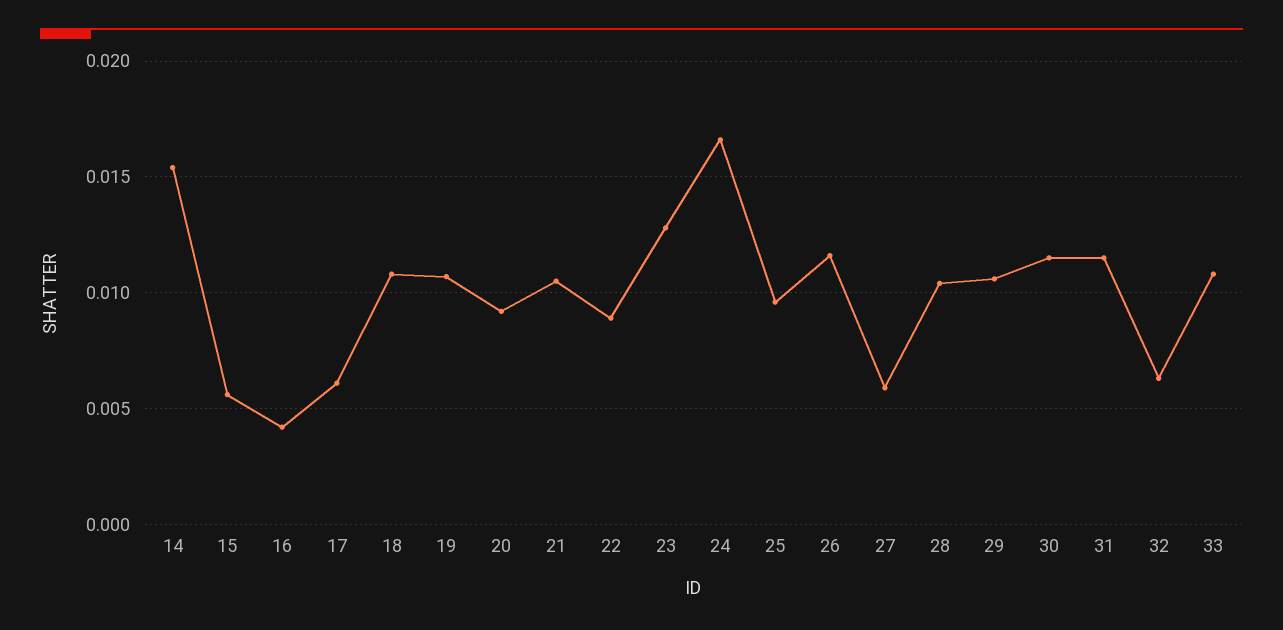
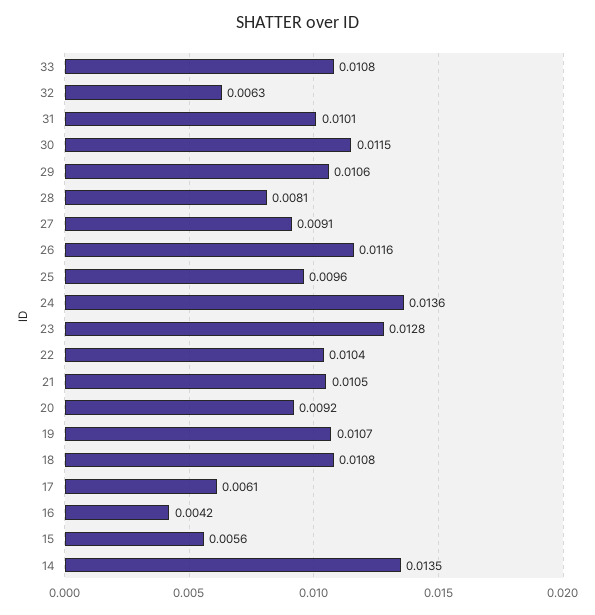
  {
-   "14": 0.0155,
+   "14": 0.0135,
    "15": 0.0056,
    "16": 0.0042,
    "17": 0.0061,
    "18": 0.0108,
    "19": 0.0107,
    "20": 0.0092,
    "21": 0.0105,
-   "22": 0.009,
+   "22": 0.0104,
    "23": 0.0128,
-   "24": 0.0165,
+   "24": 0.0136,
    "25": 0.0096,
    "26": 0.0116,
-   "27": 0.006,
+   "27": 0.0091,
-   "28": 0.0105,
+   "28": 0.0081,
    "29": 0.0106,
    "30": 0.0115,
-   "31": 0.0115,
+   "31": 0.0101,
    "32": 0.0063,
    "33": 0.0108
  }

